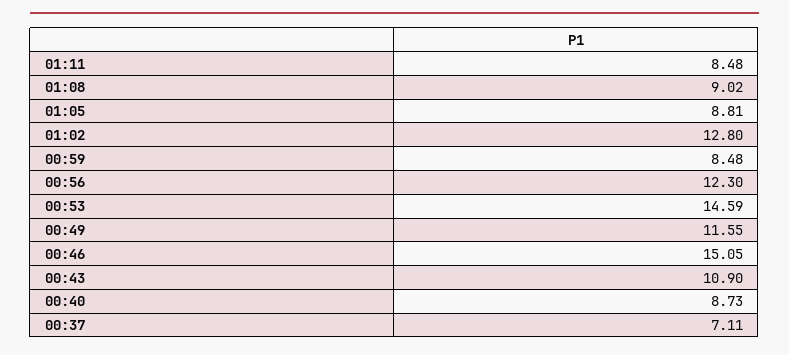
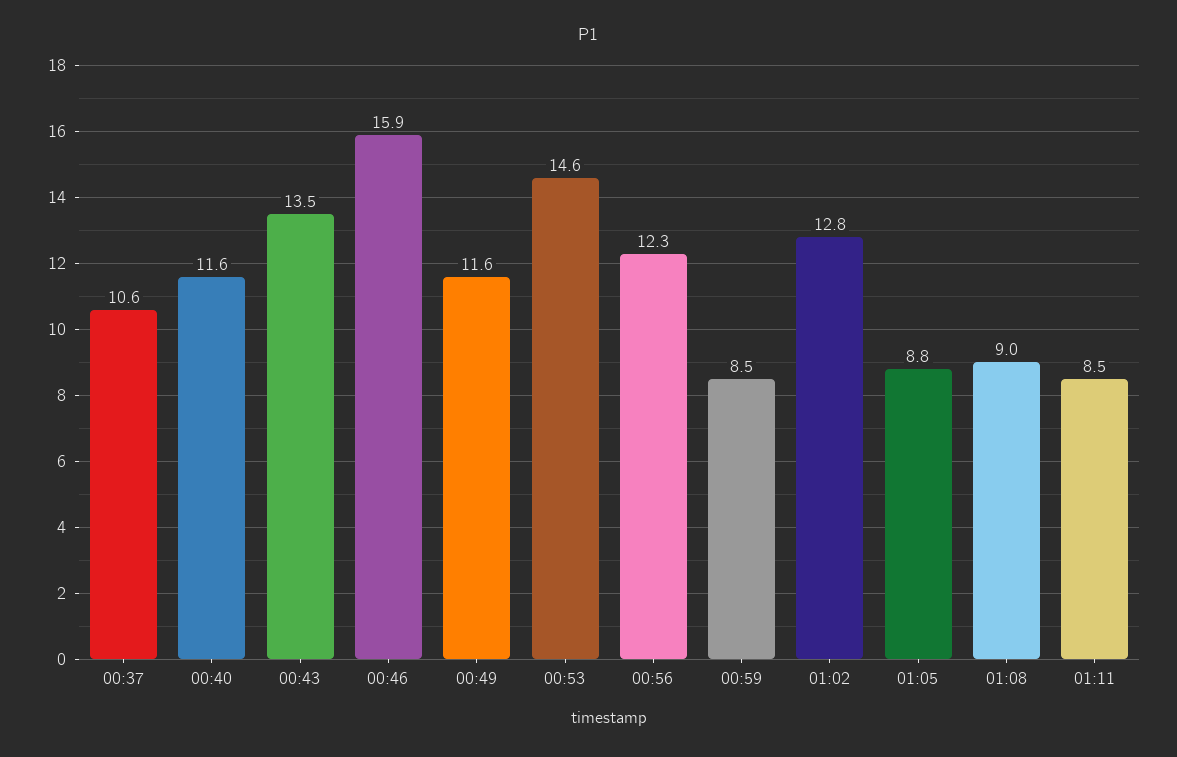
  {
    "01:11": 8.48,
    "01:08": 9.02,
    "01:05": 8.81,
    "01:02": 12.8,
    "00:59": 8.48,
    "00:56": 12.3,
    "00:53": 14.59,
    "00:49": 11.55,
-   "00:46": 15.05,
+   "00:46": 15.9,
-   "00:43": 10.9,
+   "00:43": 13.5,
-   "00:40": 8.73,
+   "00:40": 11.6,
-   "00:37": 7.11
+   "00:37": 10.6
  }

